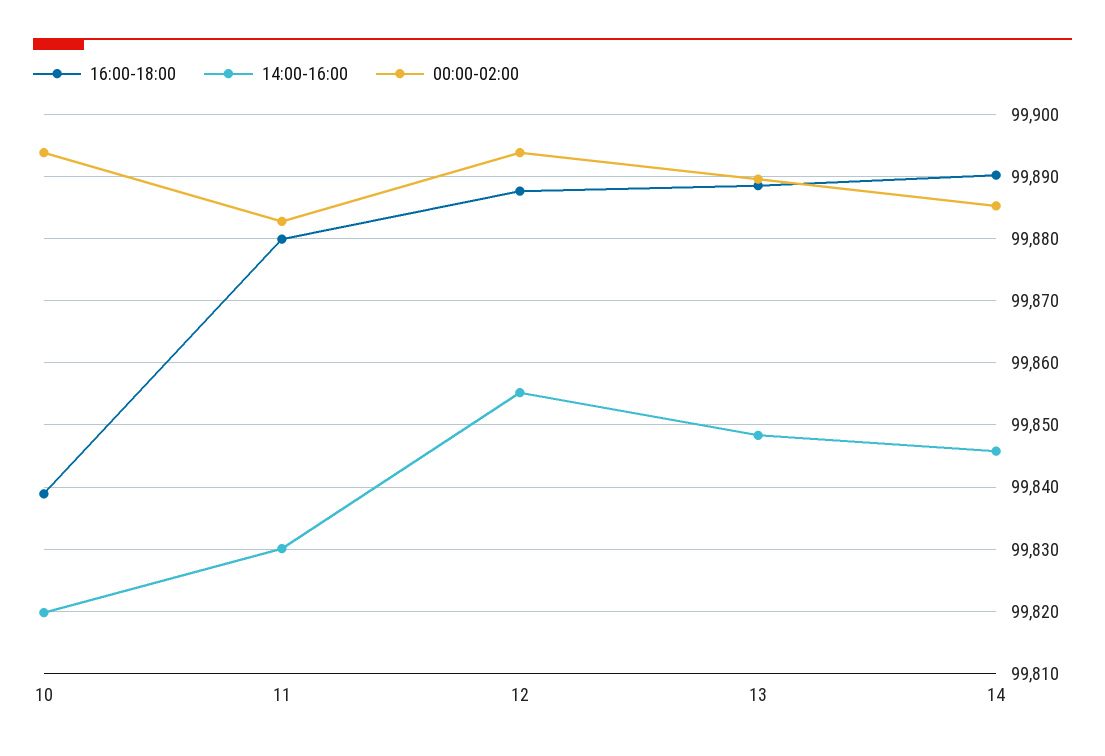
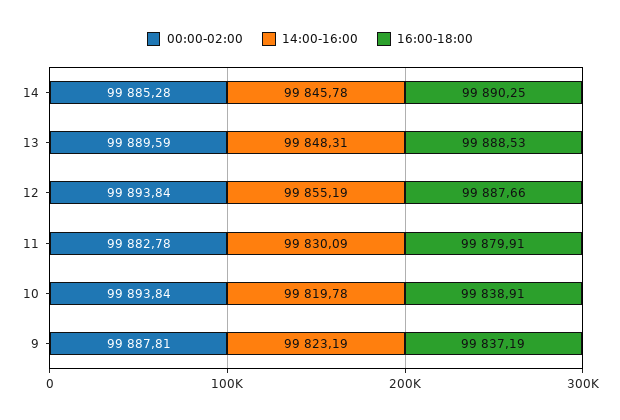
  {
    "16:00-18:00": {
      "10": 99838.91,
      "11": 99879.91,
      "12": 99887.66,
      "13": 99888.53,
-     "14": 99890.25
+     "14": 99890.25,
+     "9": 99837.19
    },
    "14:00-16:00": {
      "10": 99819.78,
      "11": 99830.09,
      "12": 99855.19,
      "13": 99848.31,
-     "14": 99845.78
+     "14": 99845.78,
+     "9": 99823.19
    },
    "00:00-02:00": {
      "10": 99893.84,
      "11": 99882.78,
      "12": 99893.84,
      "13": 99889.59,
-     "14": 99885.28
+     "14": 99885.28,
+     "9": 99887.81
    }
  }

